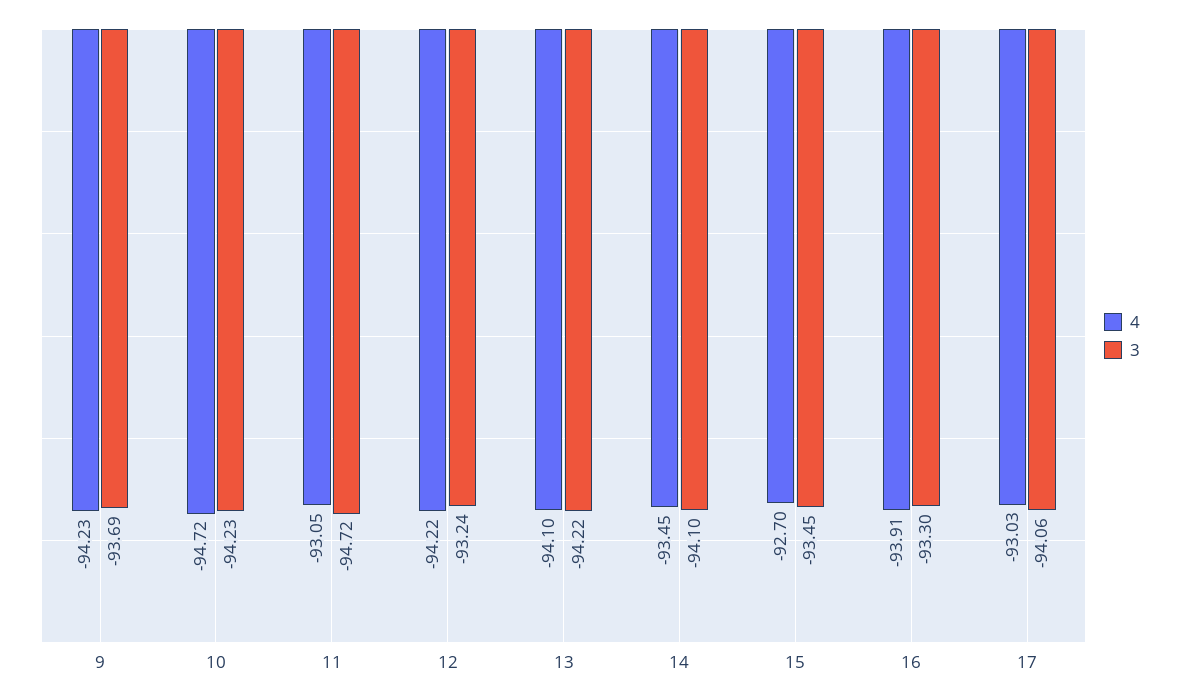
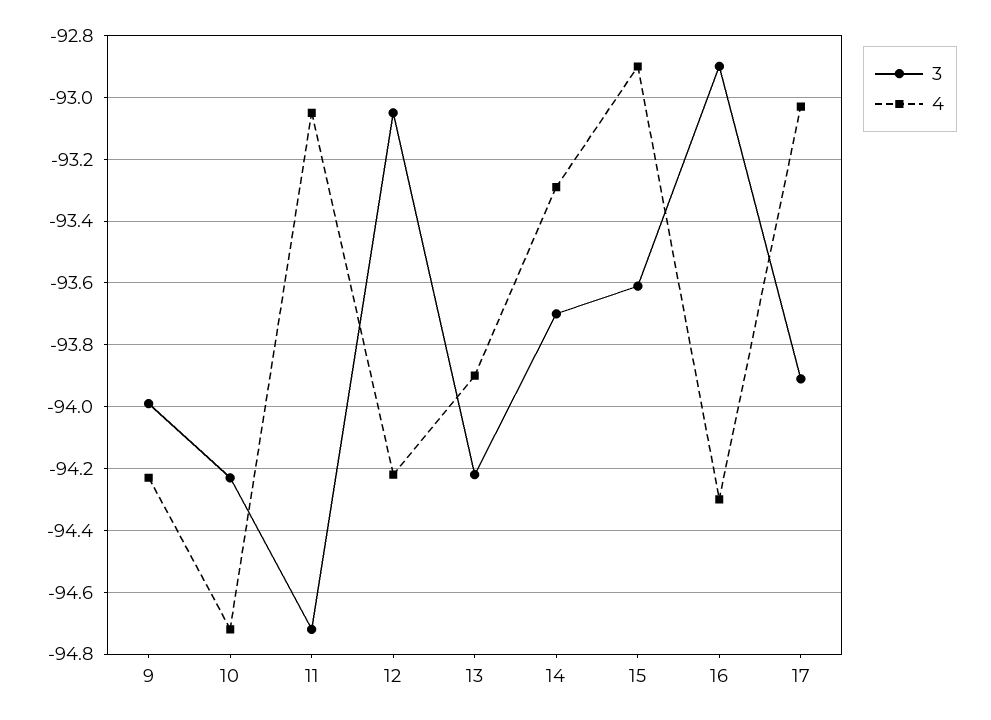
  {
    "4": {
      "9": -94.23,
      "10": -94.72,
      "11": -93.05,
      "12": -94.22,
-     "13": -94.1,
+     "13": -93.9,
-     "14": -93.45,
+     "14": -93.3,
-     "15": -92.7,
+     "15": -92.9,
-     "16": -93.91,
+     "16": -94.3,
      "17": -93.03
    },
    "3": {
-     "9": -93.69,
+     "9": -94,
      "10": -94.23,
      "11": -94.72,
-     "12": -93.24,
+     "12": -93.05,
      "13": -94.22,
-     "14": -94.1,
+     "14": -93.7,
-     "15": -93.45,
+     "15": -93.6,
-     "16": -93.3,
+     "16": -92.9,
-     "17": -94.06
+     "17": -93.9
    }
  }

